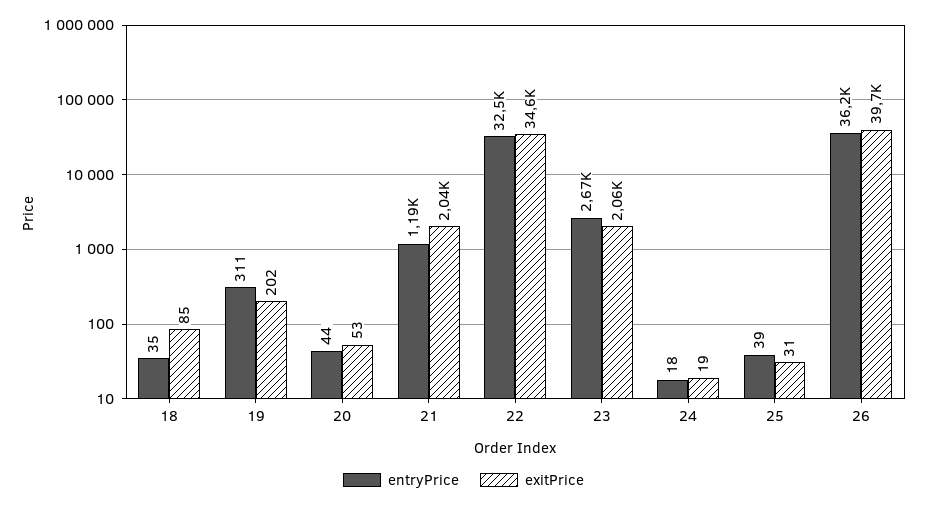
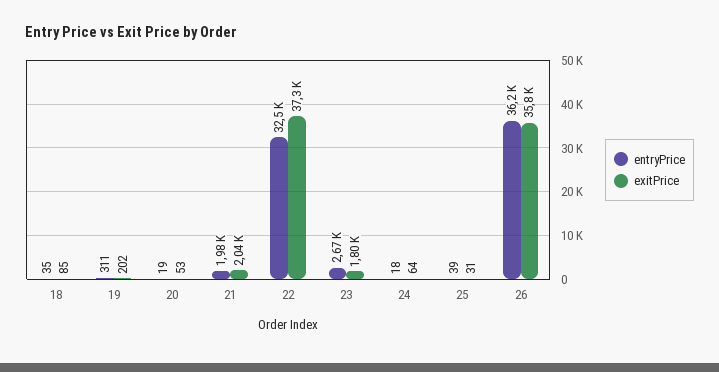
  {
    "entryPrice": {
      "18": 35,
      "19": 311,
-     "20": 44,
+     "20": 19,
-     "21": 1190,
+     "21": 1980,
      "22": 32500,
      "23": 2670,
      "24": 18,
      "25": 39,
      "26": 36200
    },
    "exitPrice": {
      "18": 85,
      "19": 202,
      "20": 53,
      "21": 2040,
-     "22": 34600,
+     "22": 37300,
-     "23": 2060,
+     "23": 1800,
-     "24": 19,
+     "24": 64,
      "25": 31,
-     "26": 39700
+     "26": 35800
    }
  }

